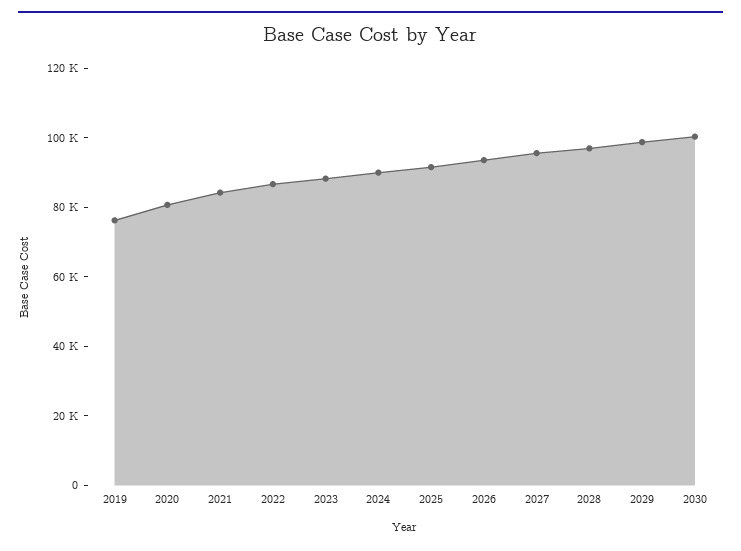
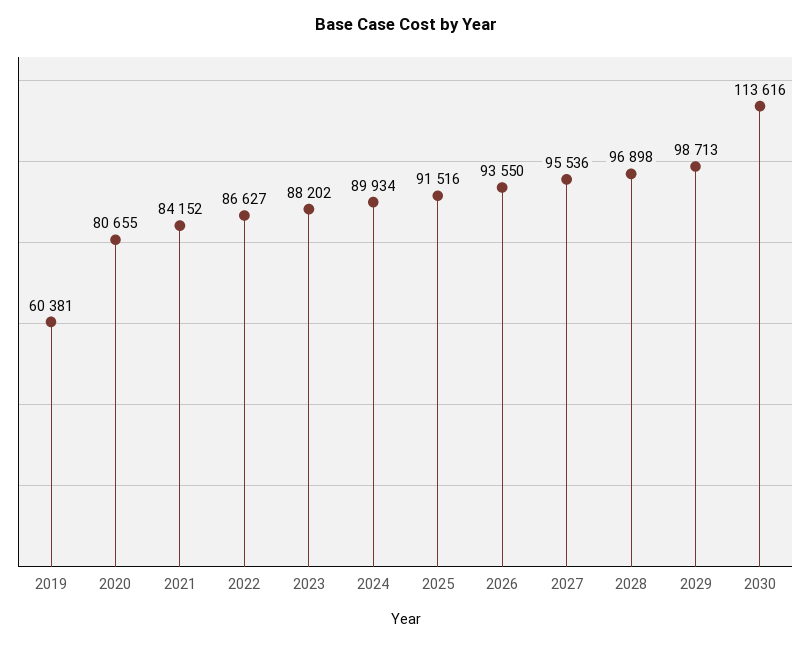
  {
-   "2019": 75000,
+   "2019": 60381,
    "2020": 80655,
    "2021": 84152,
    "2022": 86627,
    "2023": 88202,
    "2024": 89934,
    "2025": 91516,
    "2026": 93550,
    "2027": 95536,
    "2028": 96898,
    "2029": 98713,
-   "2030": 100000
+   "2030": 113616
  }

